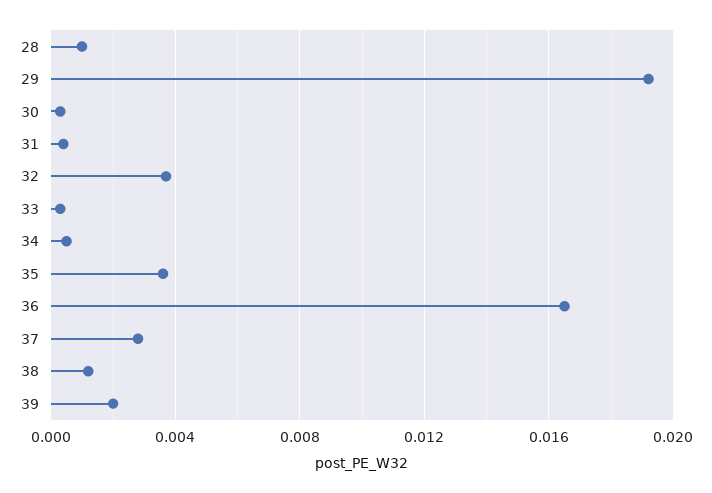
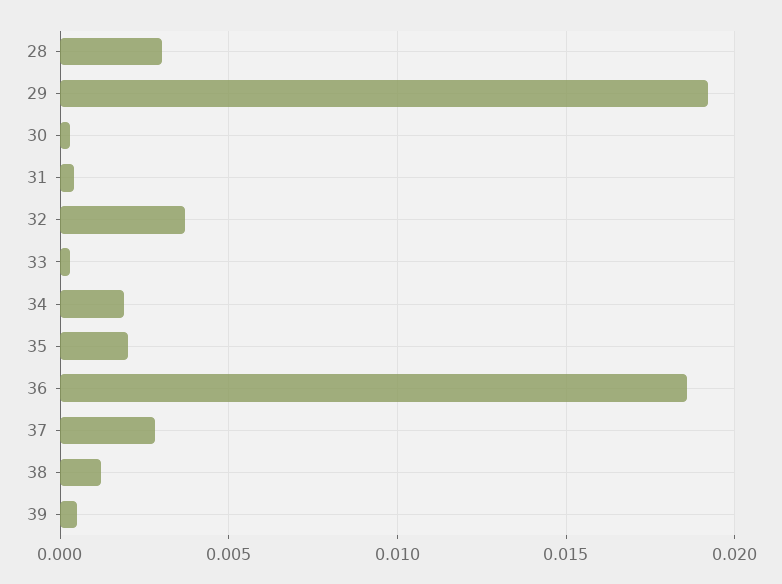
  {
-   "28": 0.001,
+   "28": 0.003,
    "29": 0.019,
    "30": 0.0005,
    "31": 0.0005,
    "32": 0.0035,
    "33": 0.0005,
-   "34": 0.0005,
+   "34": 0.002,
-   "35": 0.0035,
+   "35": 0.002,
-   "36": 0.0165,
+   "36": 0.0185,
    "37": 0.003,
    "38": 0.001,
-   "39": 0.002
+   "39": 0.0005
  }

